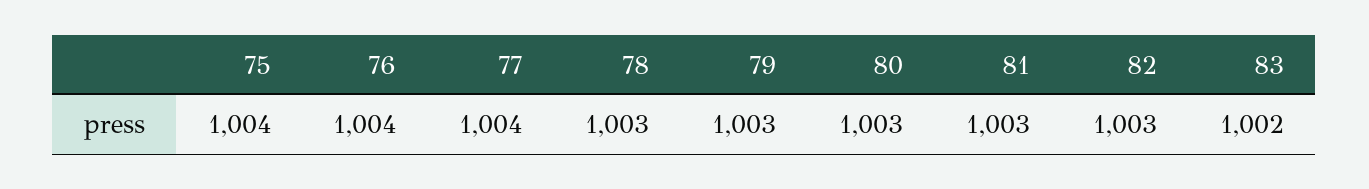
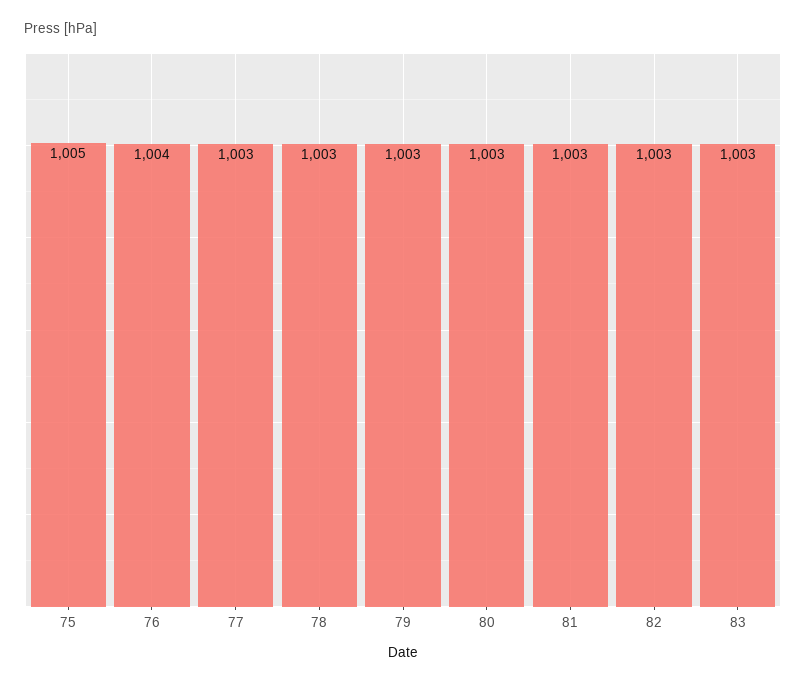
  {
-   "75": 1004,
+   "75": 1005,
    "76": 1004,
-   "77": 1004,
+   "77": 1003,
    "78": 1003,
    "79": 1003,
    "80": 1003,
    "81": 1003,
    "82": 1003,
-   "83": 1002
+   "83": 1003
  }

